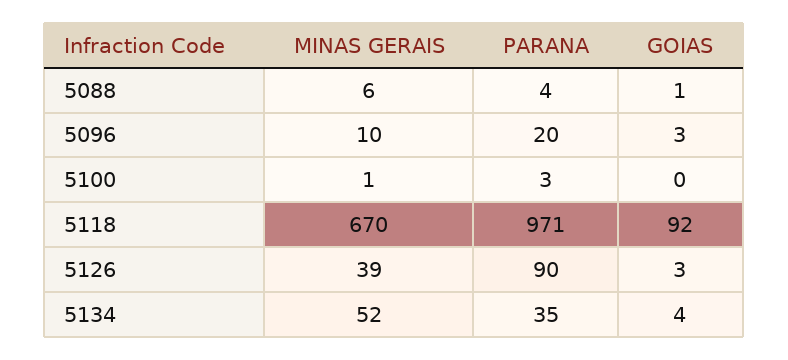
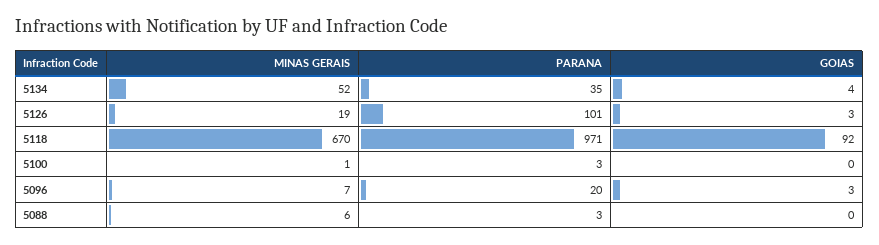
  {
    "MINAS GERAIS": {
      "5088": 6,
-     "5096": 10,
+     "5096": 7,
      "5100": 1,
      "5118": 670,
-     "5126": 39,
+     "5126": 19,
      "5134": 52
    },
    "PARANA": {
-     "5088": 4,
+     "5088": 3,
      "5096": 20,
      "5100": 3,
      "5118": 971,
-     "5126": 90,
+     "5126": 101,
      "5134": 35
    },
    "GOIAS": {
-     "5088": 1,
+     "5088": 0,
      "5096": 3,
      "5100": 0,
      "5118": 92,
      "5126": 3,
      "5134": 4
    }
  }

